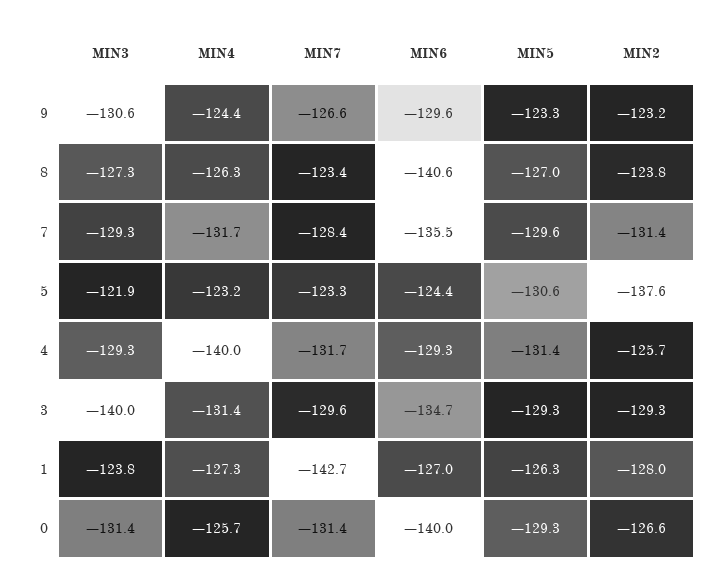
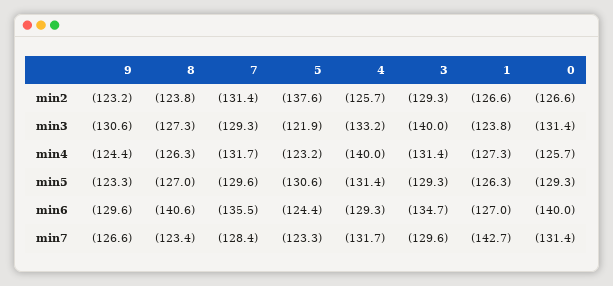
  {
    "MIN3": {
      "9": -130.6,
      "8": -127.3,
      "7": -129.3,
      "5": -121.9,
-     "4": -129.3,
+     "4": -133.2,
      "3": -140,
      "1": -123.8,
      "0": -131.4
    },
    "MIN4": {
      "9": -124.4,
      "8": -126.3,
      "7": -131.7,
      "5": -123.2,
      "4": -140,
      "3": -131.4,
      "1": -127.3,
      "0": -125.7
    },
    "MIN7": {
      "9": -126.6,
      "8": -123.4,
      "7": -128.4,
      "5": -123.3,
      "4": -131.7,
      "3": -129.6,
      "1": -142.7,
      "0": -131.4
    },
    "MIN6": {
      "9": -129.6,
      "8": -140.6,
      "7": -135.5,
      "5": -124.4,
      "4": -129.3,
      "3": -134.7,
      "1": -127,
      "0": -140
    },
    "MIN5": {
      "9": -123.3,
      "8": -127,
      "7": -129.6,
      "5": -130.6,
      "4": -131.4,
      "3": -129.3,
      "1": -126.3,
      "0": -129.3
    },
    "MIN2": {
      "9": -123.2,
      "8": -123.8,
      "7": -131.4,
      "5": -137.6,
      "4": -125.7,
      "3": -129.3,
-     "1": -128,
+     "1": -126.6,
      "0": -126.6
    }
  }

